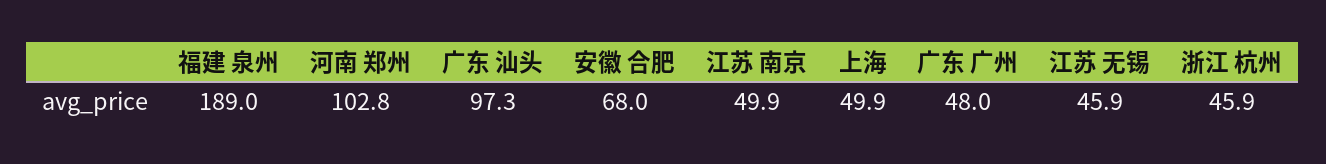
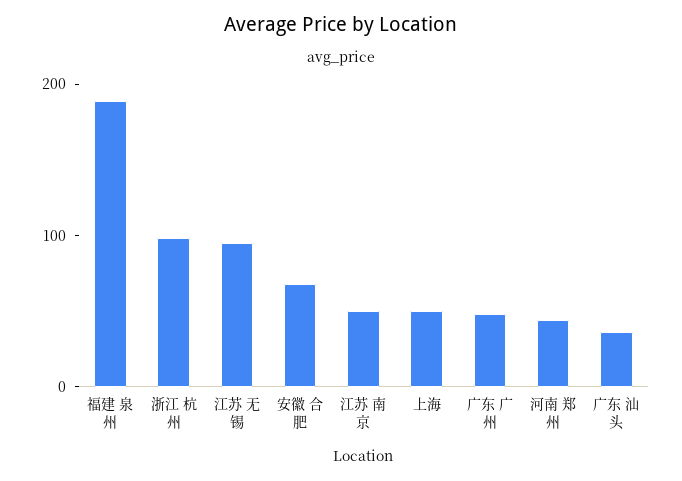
  {
    "福建 泉州": 189,
-   "河南 郑州": 102.8,
+   "河南 郑州": 40,
-   "广东 汕头": 97.3,
+   "广东 汕头": 40,
    "安徽 合肥": 68,
    "江苏 南京": 49.9,
    "上海": 49.9,
    "广东 广州": 48,
-   "江苏 无锡": 45.9,
+   "江苏 无锡": 100,
-   "浙江 杭州": 45.9
+   "浙江 杭州": 100
  }

